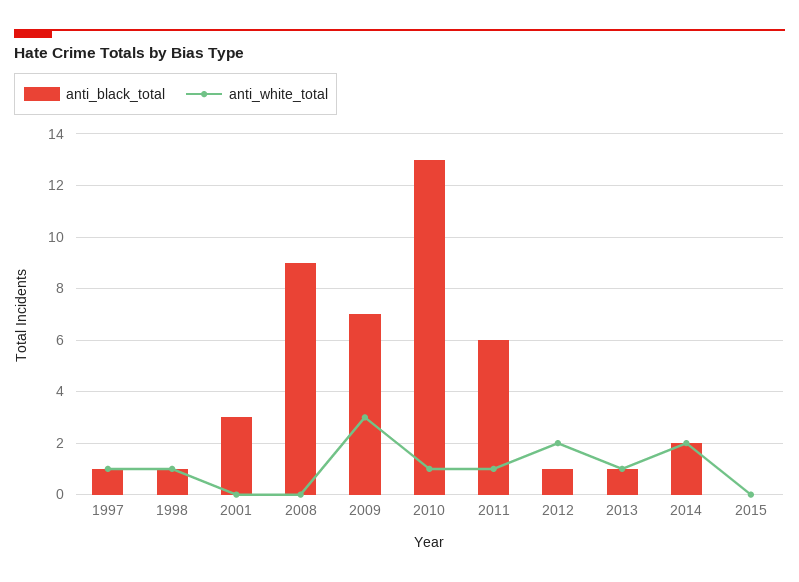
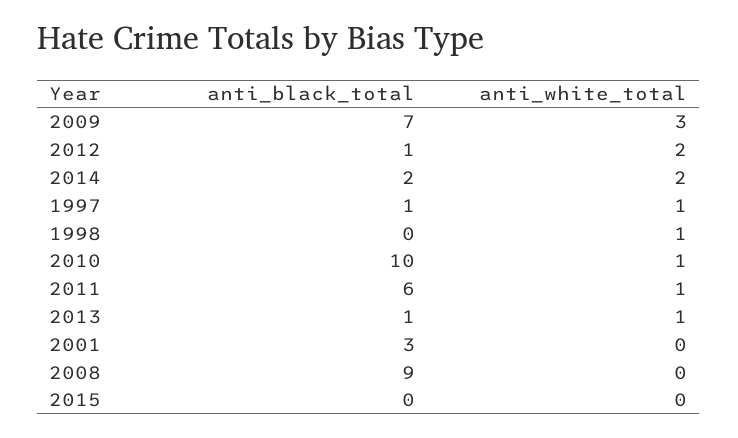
  {
    "anti_black_total": {
      "1997": 1,
-     "1998": 1,
+     "1998": 0,
      "2001": 3,
      "2008": 9,
      "2009": 7,
-     "2010": 13,
+     "2010": 10,
      "2011": 6,
      "2012": 1,
      "2013": 1,
      "2014": 2,
      "2015": 0
    },
    "anti_white_total": {
      "1997": 1,
      "1998": 1,
      "2001": 0,
      "2008": 0,
      "2009": 3,
      "2010": 1,
      "2011": 1,
      "2012": 2,
      "2013": 1,
      "2014": 2,
      "2015": 0
    }
  }

